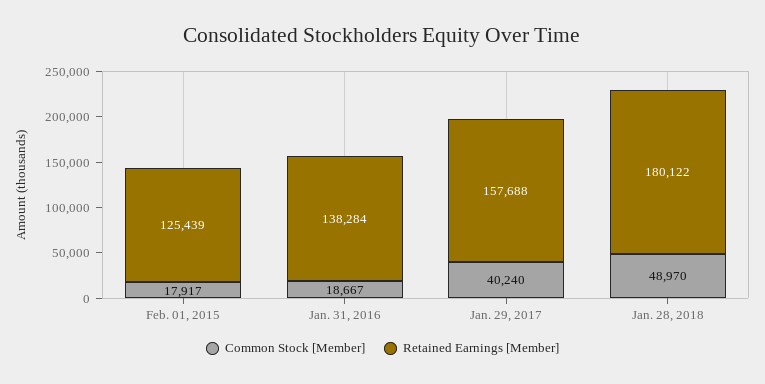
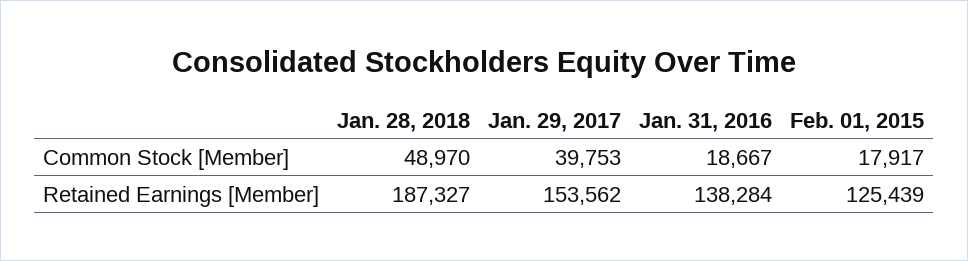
  {
    "Common Stock [Member]": {
      "Feb. 01, 2015": 17917,
      "Jan. 31, 2016": 18667,
-     "Jan. 29, 2017": 40240,
+     "Jan. 29, 2017": 39753,
      "Jan. 28, 2018": 48970
    },
    "Retained Earnings [Member]": {
      "Feb. 01, 2015": 125439,
      "Jan. 31, 2016": 138284,
-     "Jan. 29, 2017": 157688,
+     "Jan. 29, 2017": 153562,
-     "Jan. 28, 2018": 180122
+     "Jan. 28, 2018": 187327
    }
  }

